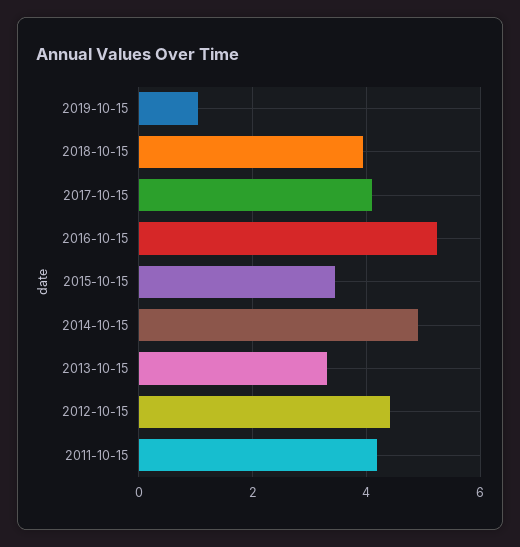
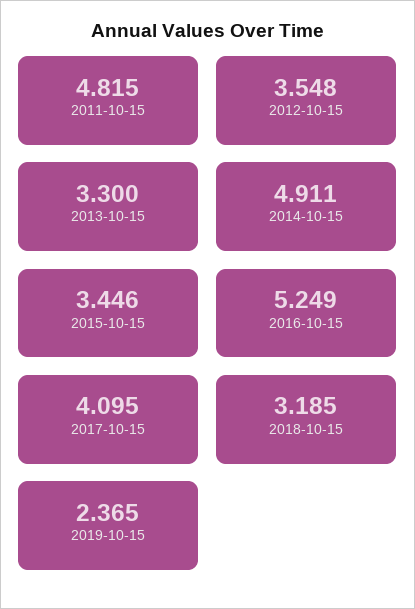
  {
-   "2019-10-15": 1,
+   "2019-10-15": 2.365,
-   "2018-10-15": 4,
+   "2018-10-15": 3.185,
    "2017-10-15": 4.095,
    "2016-10-15": 5.249,
    "2015-10-15": 3.446,
    "2014-10-15": 4.911,
    "2013-10-15": 3.3,
-   "2012-10-15": 4.4,
+   "2012-10-15": 3.548,
-   "2011-10-15": 4.2
+   "2011-10-15": 4.815
  }

